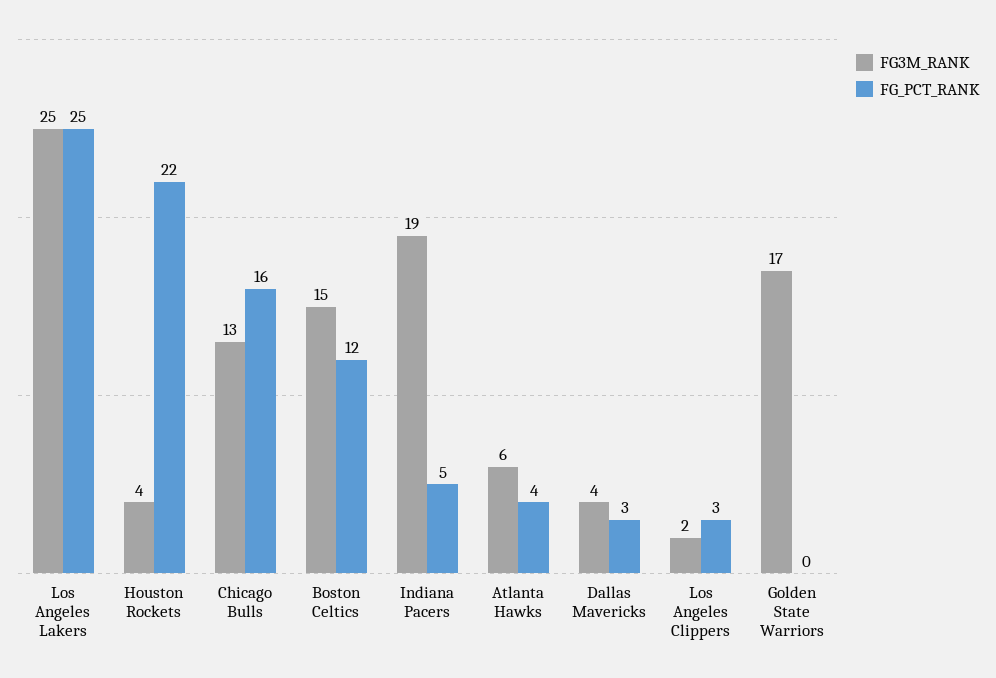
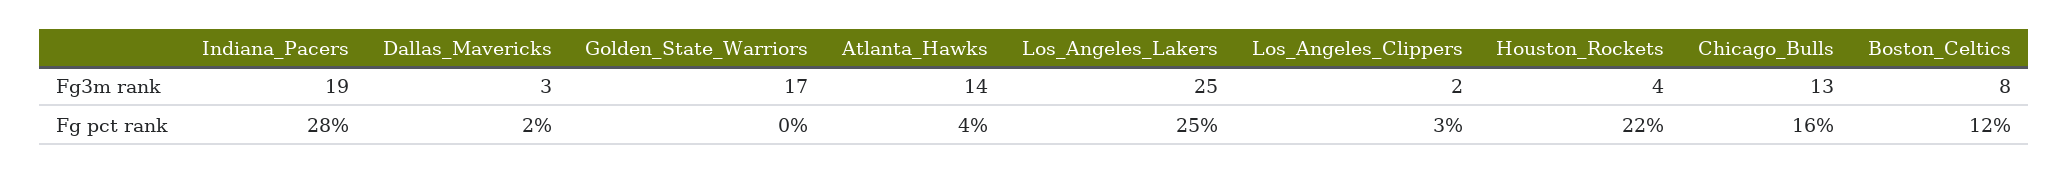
  {
    "FG3M_RANK": {
      "Los Angeles Lakers": 25,
      "Houston Rockets": 4,
      "Chicago Bulls": 13,
-     "Boston Celtics": 15,
+     "Boston Celtics": 8,
      "Indiana Pacers": 19,
-     "Atlanta Hawks": 6,
+     "Atlanta Hawks": 14,
-     "Dallas Mavericks": 4,
+     "Dallas Mavericks": 3,
      "Los Angeles Clippers": 2,
      "Golden State Warriors": 17
    },
    "FG_PCT_RANK": {
      "Los Angeles Lakers": 25,
      "Houston Rockets": 22,
      "Chicago Bulls": 16,
      "Boston Celtics": 12,
-     "Indiana Pacers": 5,
+     "Indiana Pacers": 28,
      "Atlanta Hawks": 4,
-     "Dallas Mavericks": 3,
+     "Dallas Mavericks": 2,
      "Los Angeles Clippers": 3,
      "Golden State Warriors": 0
    }
  }

